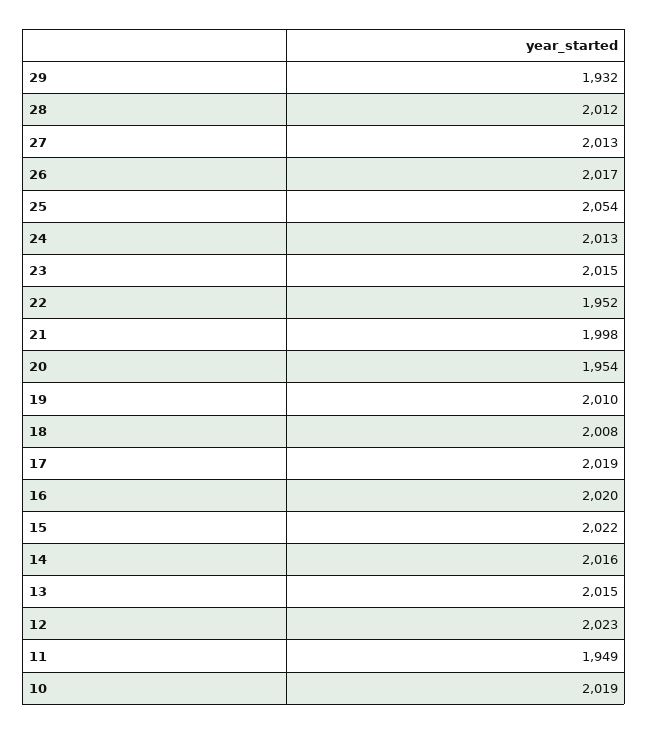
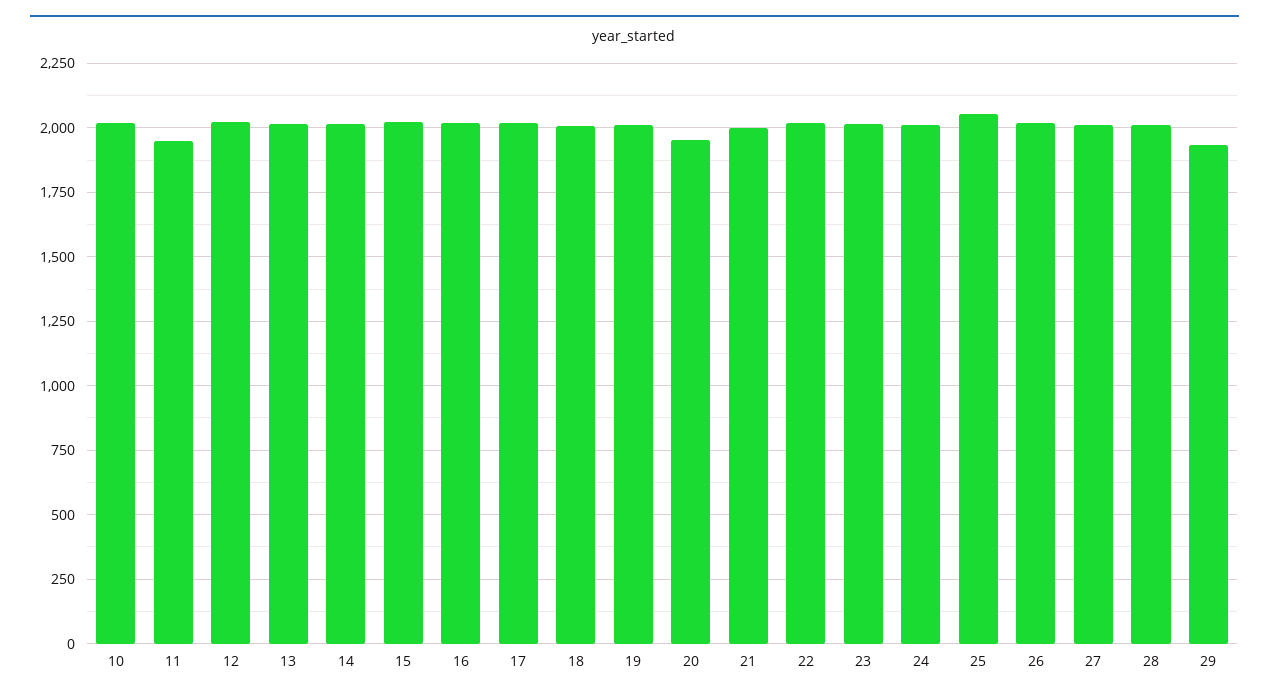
  {
    "29": 1932,
    "28": 2012,
    "27": 2013,
    "26": 2017,
    "25": 2054,
    "24": 2013,
    "23": 2015,
-   "22": 1952,
+   "22": 2025,
    "21": 1998,
    "20": 1954,
    "19": 2010,
    "18": 2008,
    "17": 2019,
    "16": 2020,
    "15": 2022,
    "14": 2016,
    "13": 2015,
    "12": 2023,
    "11": 1949,
    "10": 2019
  }

